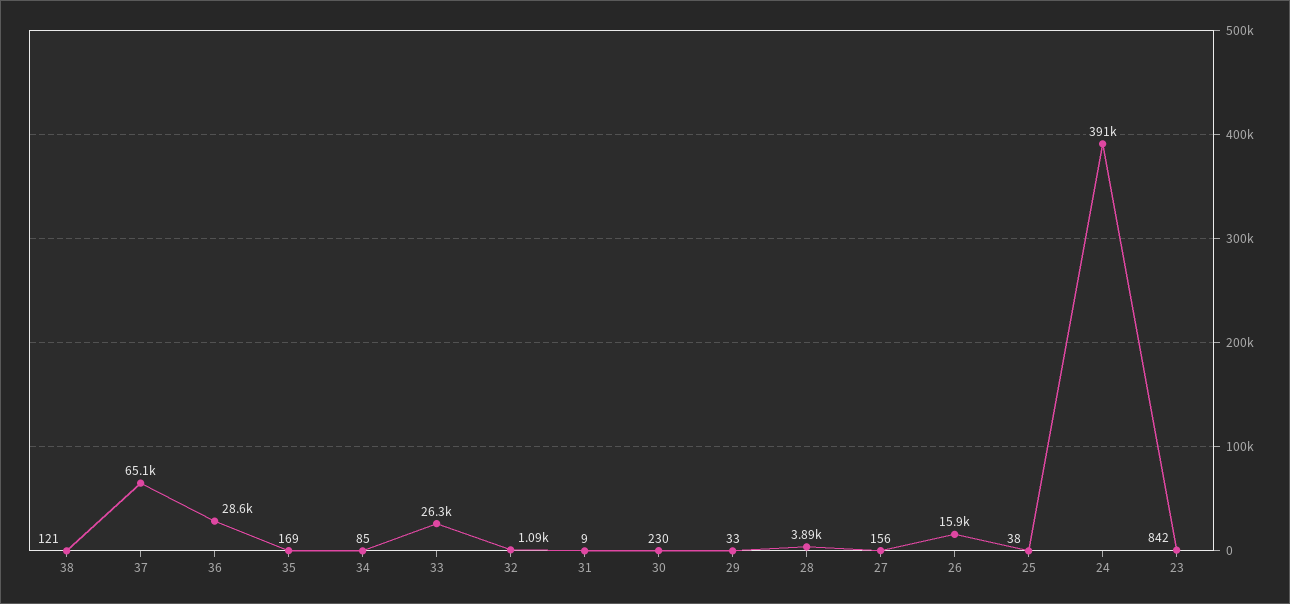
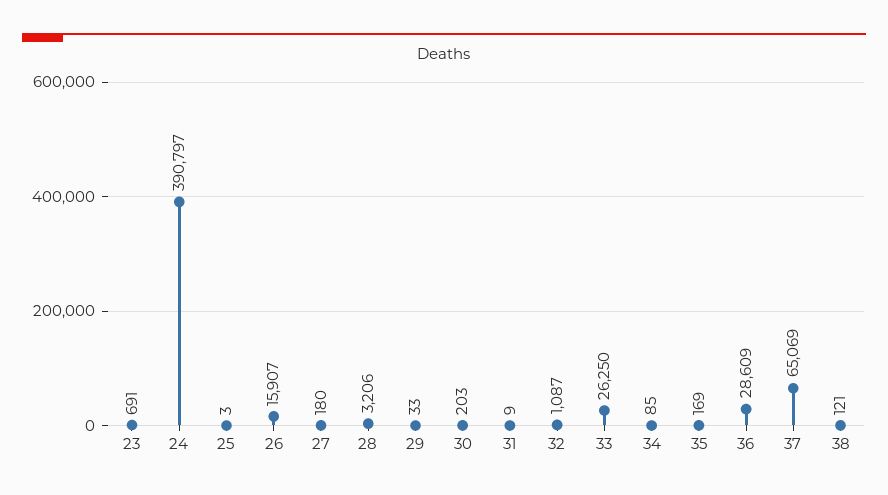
  {
    "38": 121,
    "37": 65069,
    "36": 28609,
    "35": 169,
    "34": 85,
    "33": 26250,
    "32": 1087,
    "31": 9,
-   "30": 230,
+   "30": 203,
    "29": 33,
-   "28": 3890,
+   "28": 3206,
-   "27": 156,
+   "27": 180,
    "26": 15907,
-   "25": 38,
+   "25": 3,
    "24": 390797,
-   "23": 842
+   "23": 691
  }

